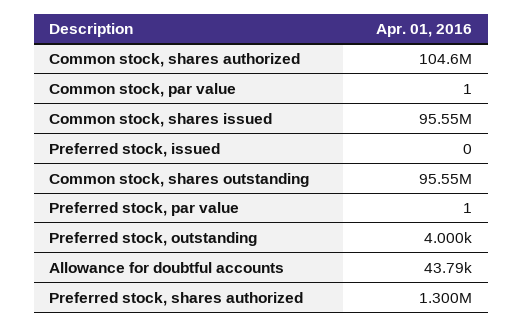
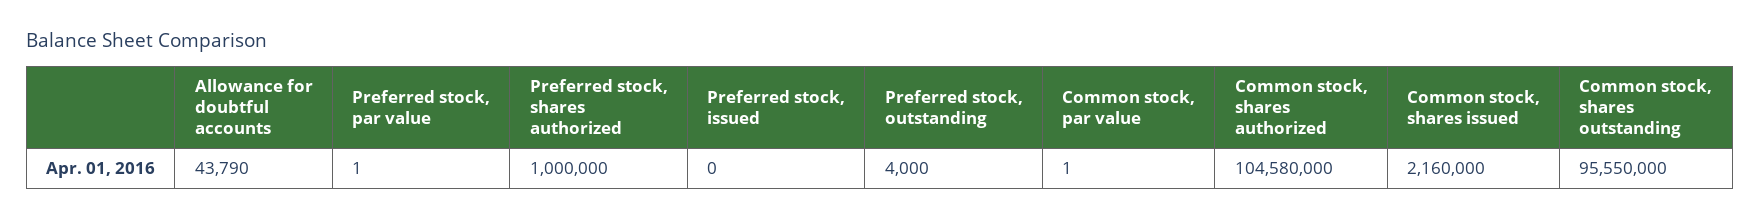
  {
    "Common stock, shares authorized": 104580000,
    "Common stock, par value": 1,
-   "Common stock, shares issued": 95550000,
+   "Common stock, shares issued": 2160000,
    "Preferred stock, issued": 0,
    "Common stock, shares outstanding": 95550000,
    "Preferred stock, par value": 1,
    "Preferred stock, outstanding": 4000,
    "Allowance for doubtful accounts": 43790,
-   "Preferred stock, shares authorized": 1300000
+   "Preferred stock, shares authorized": 1000000
  }

